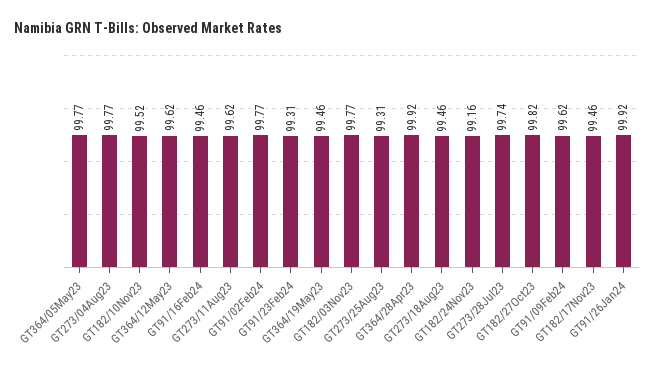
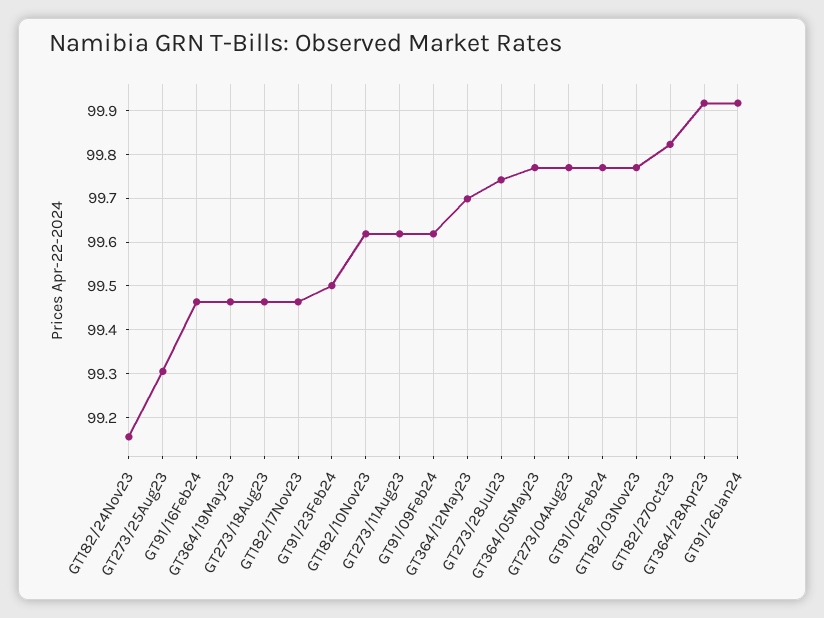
  {
    "GT364/05May23": 99.77,
    "GT273/04Aug23": 99.77,
-   "GT182/10Nov23": 99.52,
+   "GT182/10Nov23": 99.62,
-   "GT364/12May23": 99.62,
+   "GT364/12May23": 99.7,
    "GT91/16Feb24": 99.46,
    "GT273/11Aug23": 99.62,
    "GT91/02Feb24": 99.77,
-   "GT91/23Feb24": 99.31,
+   "GT91/23Feb24": 99.5,
    "GT364/19May23": 99.46,
    "GT182/03Nov23": 99.77,
    "GT273/25Aug23": 99.31,
    "GT364/28Apr23": 99.92,
    "GT273/18Aug23": 99.46,
    "GT182/24Nov23": 99.16,
    "GT273/28Jul23": 99.74,
    "GT182/27Oct23": 99.82,
    "GT91/09Feb24": 99.62,
    "GT182/17Nov23": 99.46,
    "GT91/26Jan24": 99.92
  }

